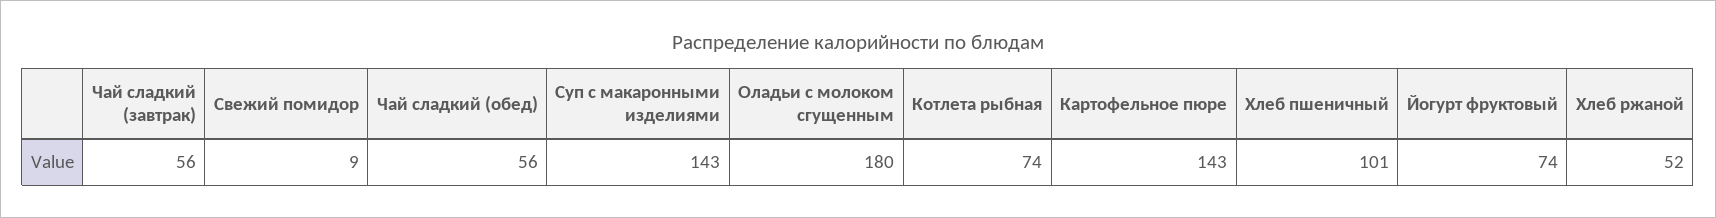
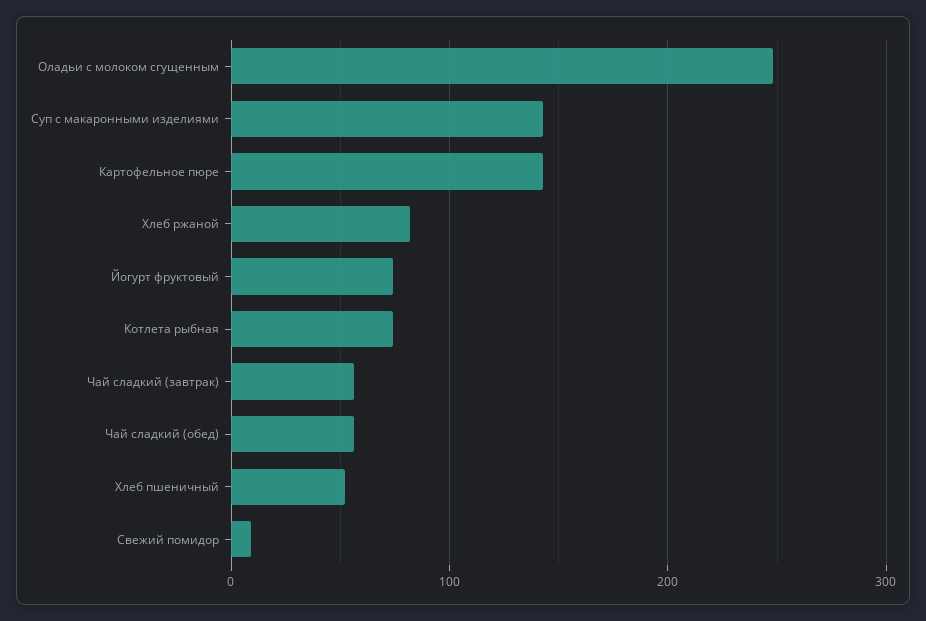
  {
    "Чай сладкий (завтрак)": 56,
    "Свежий помидор": 9,
    "Чай сладкий (обед)": 56,
    "Суп с макаронными изделиями": 143,
-   "Оладьи с молоком сгущенным": 180,
+   "Оладьи с молоком сгущенным": 250,
    "Котлета рыбная": 74,
    "Картофельное пюре": 143,
-   "Хлеб пшеничный": 101,
+   "Хлеб пшеничный": 50,
    "Йогурт фруктовый": 74,
-   "Хлеб ржаной": 52
+   "Хлеб ржаной": 80
  }

